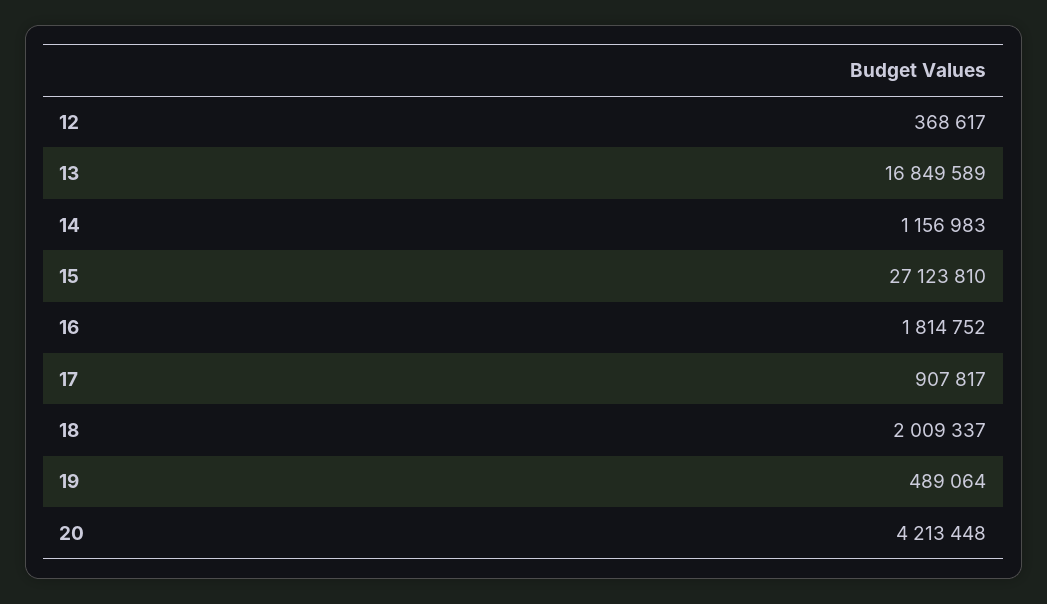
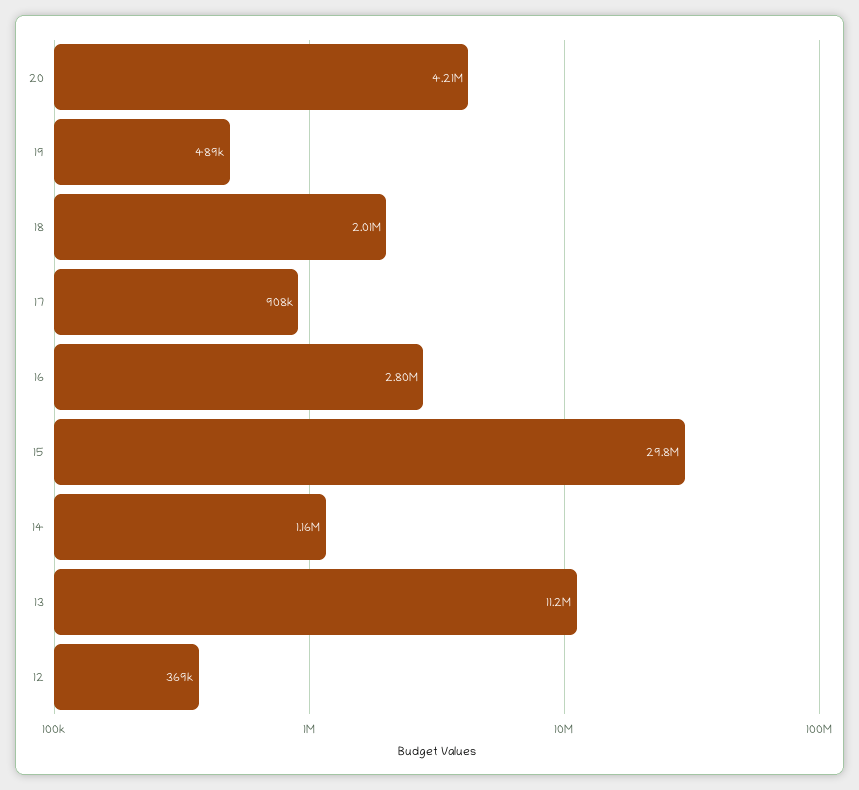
  {
    "12": 368617,
-   "13": 16849589,
+   "13": 11200000,
    "14": 1156983,
-   "15": 27123810,
+   "15": 29800000,
-   "16": 1814752,
+   "16": 2800000,
    "17": 907817,
    "18": 2009337,
    "19": 489064,
    "20": 4213448
  }

